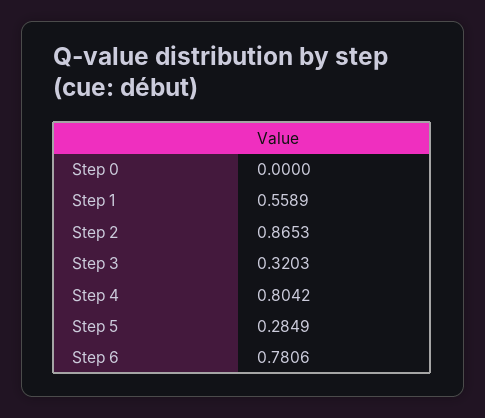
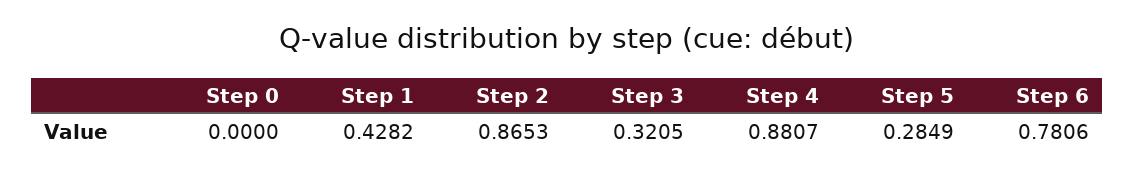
  {
    "Step 0": 0,
-   "Step 1": 0.5589,
+   "Step 1": 0.4282,
    "Step 2": 0.8653,
-   "Step 3": 0.3203,
+   "Step 3": 0.3205,
-   "Step 4": 0.8042,
+   "Step 4": 0.8807,
    "Step 5": 0.2849,
    "Step 6": 0.7806
  }

